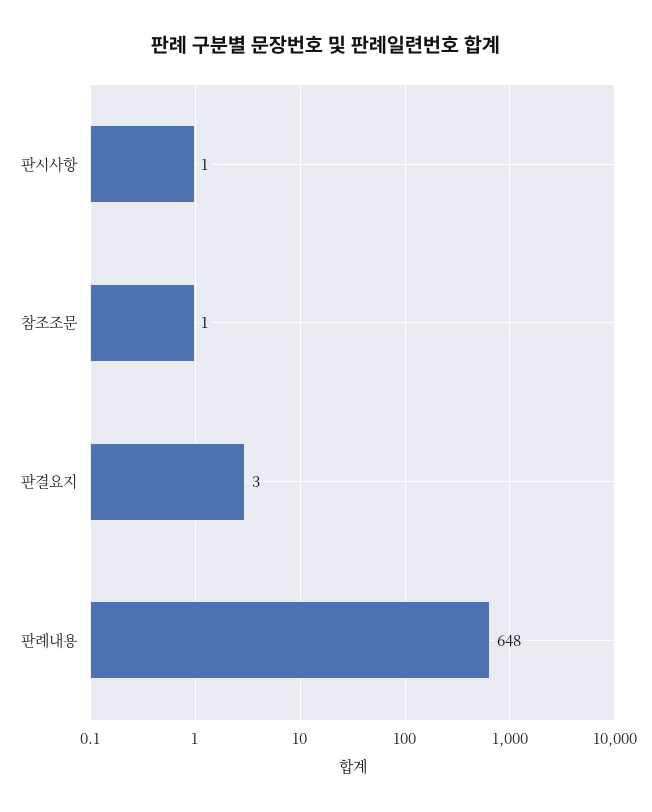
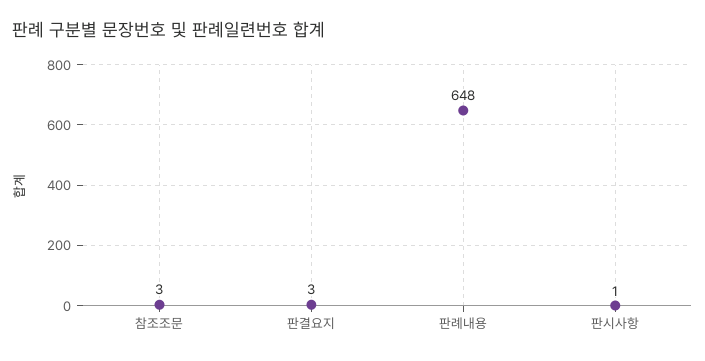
  {
    "판시사항": 1,
-   "참조조문": 1,
+   "참조조문": 3,
    "판결요지": 3,
    "판례내용": 648
  }

